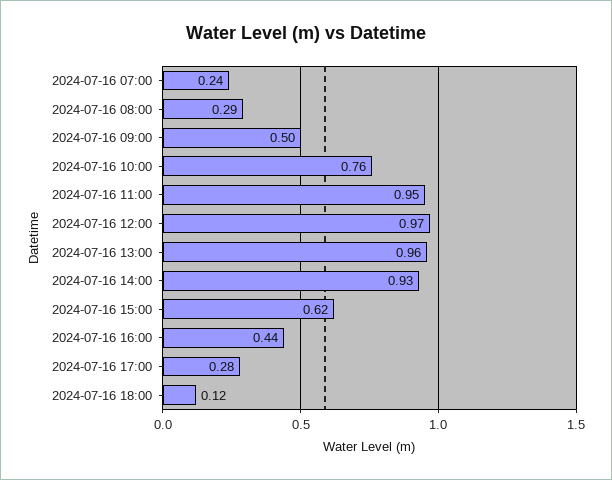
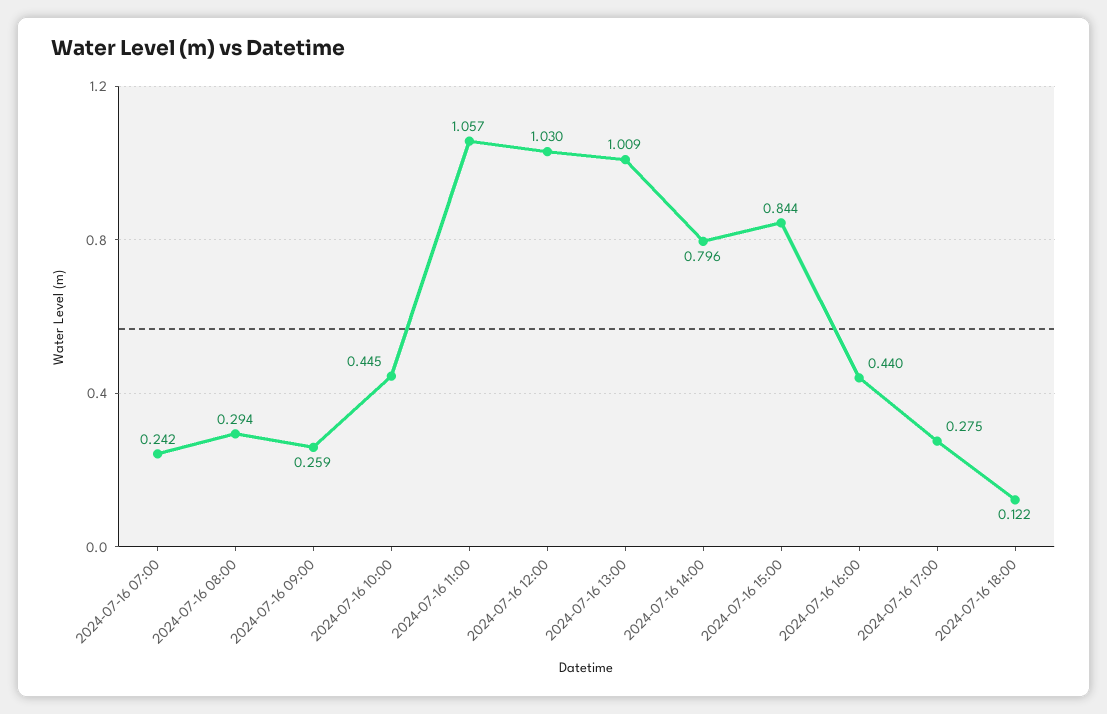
  {
    "2024-07-16 07:00": 0.242,
    "2024-07-16 08:00": 0.294,
-   "2024-07-16 09:00": 0.5,
+   "2024-07-16 09:00": 0.259,
-   "2024-07-16 10:00": 0.76,
+   "2024-07-16 10:00": 0.445,
-   "2024-07-16 11:00": 0.95,
+   "2024-07-16 11:00": 1.057,
-   "2024-07-16 12:00": 0.97,
+   "2024-07-16 12:00": 1.03,
-   "2024-07-16 13:00": 0.96,
+   "2024-07-16 13:00": 1.009,
-   "2024-07-16 14:00": 0.93,
+   "2024-07-16 14:00": 0.796,
-   "2024-07-16 15:00": 0.62,
+   "2024-07-16 15:00": 0.844,
    "2024-07-16 16:00": 0.44,
    "2024-07-16 17:00": 0.275,
    "2024-07-16 18:00": 0.122
  }

